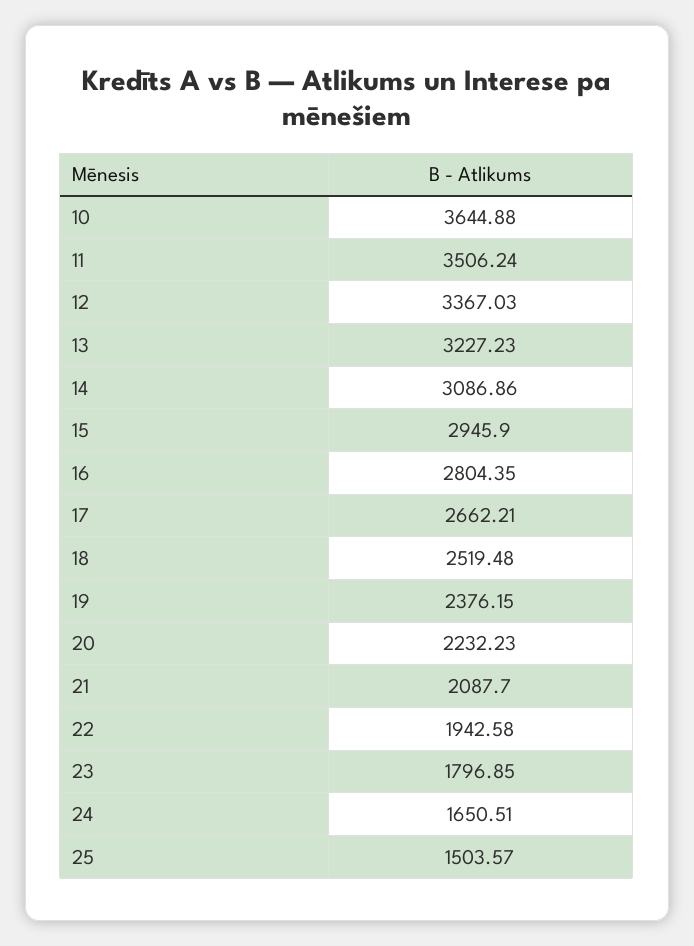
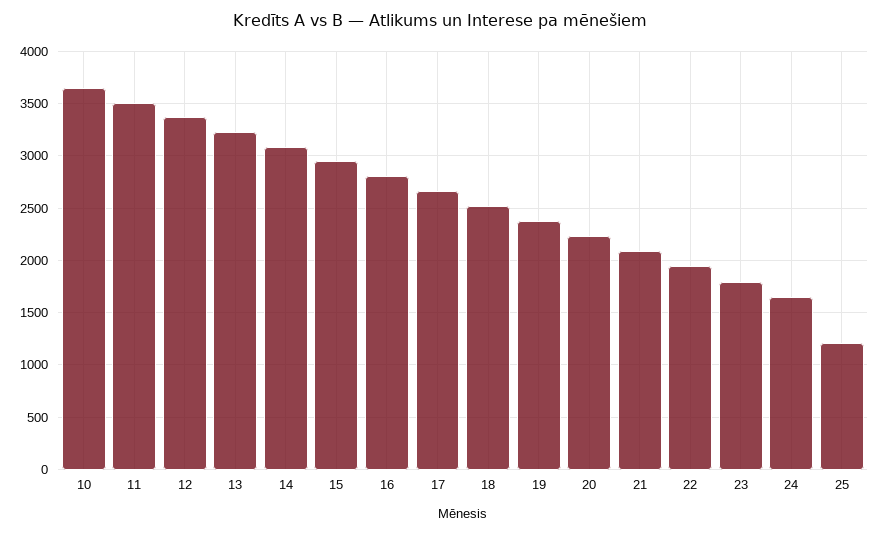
  {
    "10": 3644.88,
    "11": 3506.24,
    "12": 3367.03,
    "13": 3227.23,
    "14": 3086.86,
    "15": 2945.9,
    "16": 2804.35,
    "17": 2662.21,
    "18": 2519.48,
    "19": 2376.15,
    "20": 2232.23,
    "21": 2087.7,
    "22": 1942.58,
    "23": 1796.85,
    "24": 1650.51,
-   "25": 1503.57
+   "25": 1200
  }

